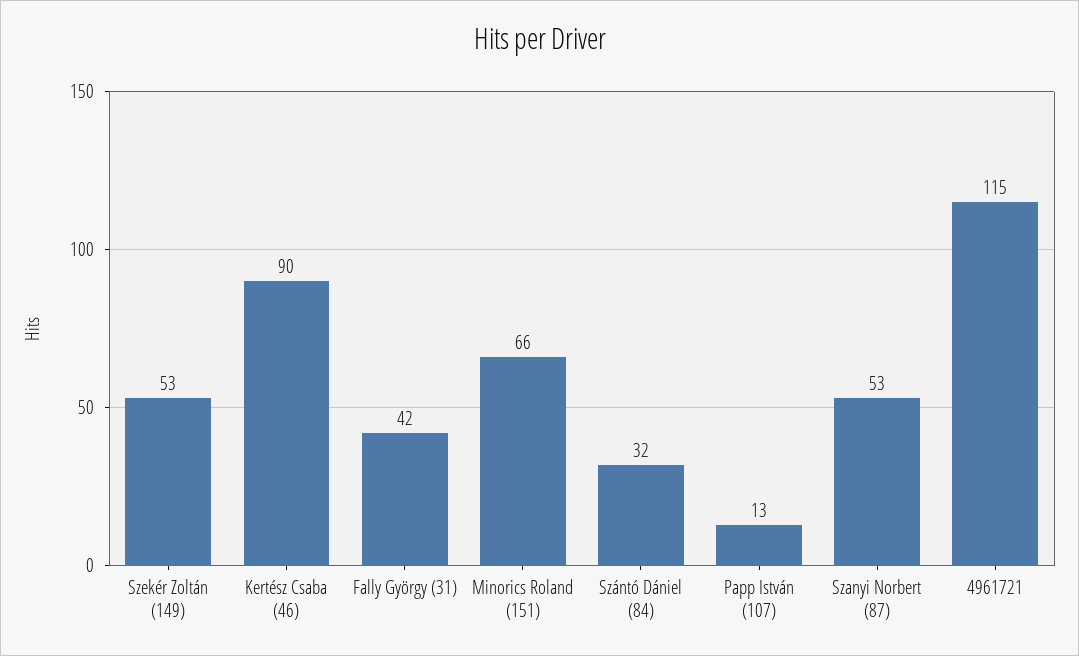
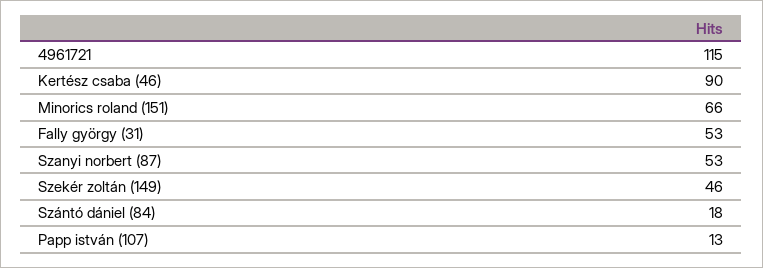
  {
-   "Szekér Zoltán (149)": 53,
+   "Szekér Zoltán (149)": 46,
    "Kertész Csaba (46)": 90,
-   "Fally György (31)": 42,
+   "Fally György (31)": 53,
    "Minorics Roland (151)": 66,
-   "Szántó Dániel (84)": 32,
+   "Szántó Dániel (84)": 18,
    "Papp István (107)": 13,
    "Szanyi Norbert (87)": 53,
    "4961721": 115
  }

